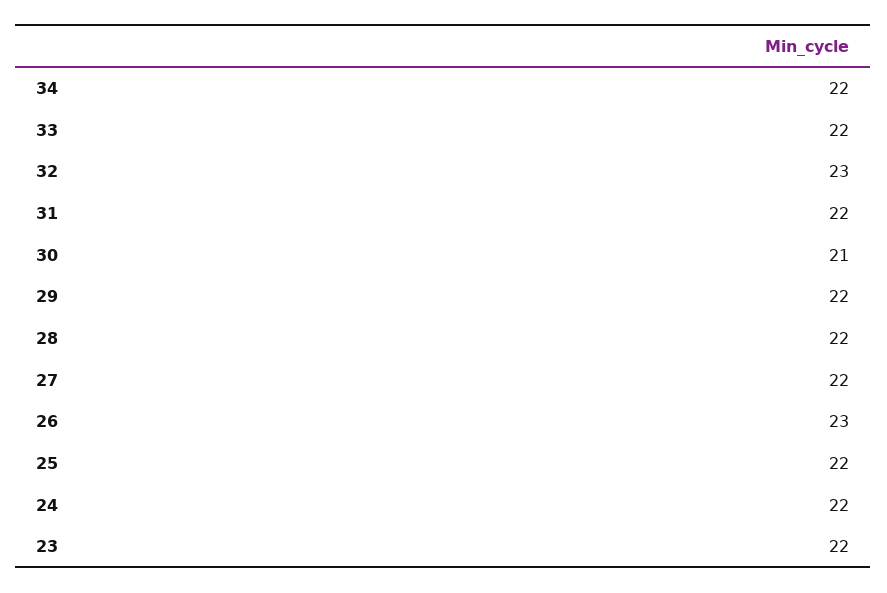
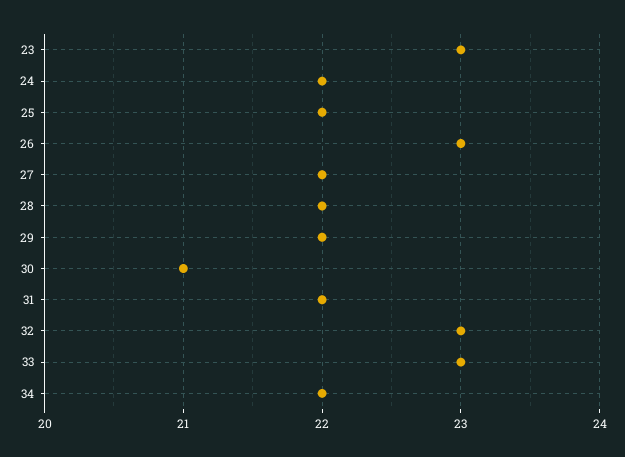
  {
    "34": 22,
-   "33": 22,
+   "33": 23,
    "32": 23,
    "31": 22,
    "30": 21,
    "29": 22,
    "28": 22,
    "27": 22,
    "26": 23,
    "25": 22,
    "24": 22,
-   "23": 22
+   "23": 23
  }

